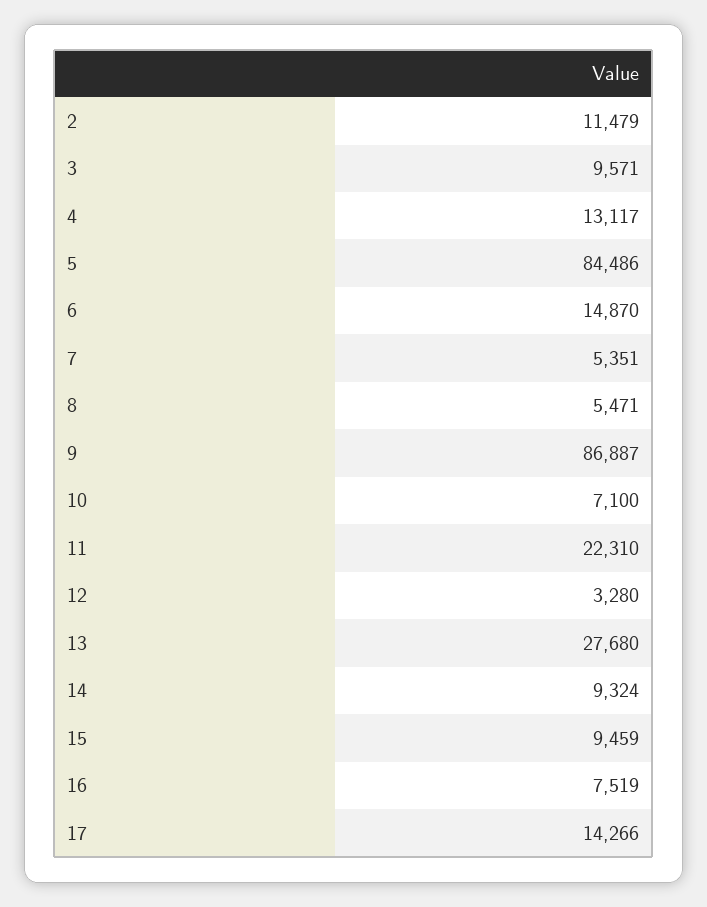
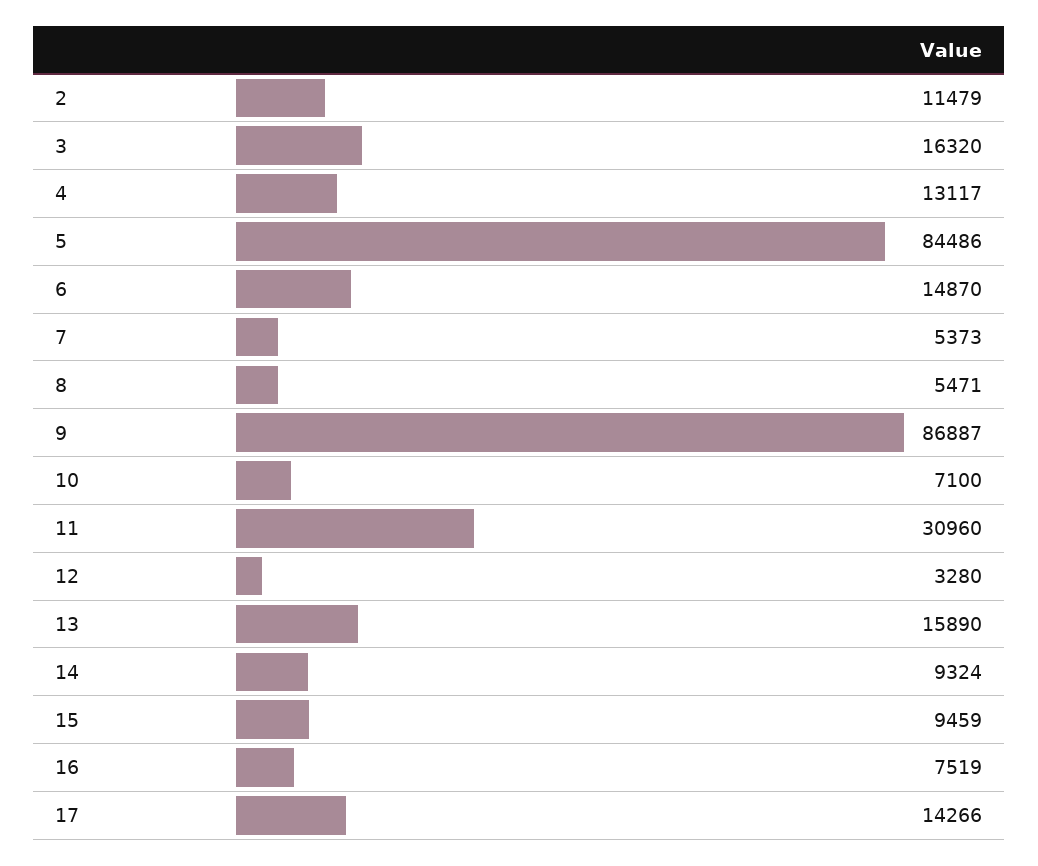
  {
    "2": 11479,
-   "3": 9571,
+   "3": 16320,
    "4": 13117,
    "5": 84486,
    "6": 14870,
-   "7": 5351,
+   "7": 5373,
    "8": 5471,
    "9": 86887,
    "10": 7100,
-   "11": 22310,
+   "11": 30960,
    "12": 3280,
-   "13": 27680,
+   "13": 15890,
    "14": 9324,
    "15": 9459,
    "16": 7519,
    "17": 14266
  }

